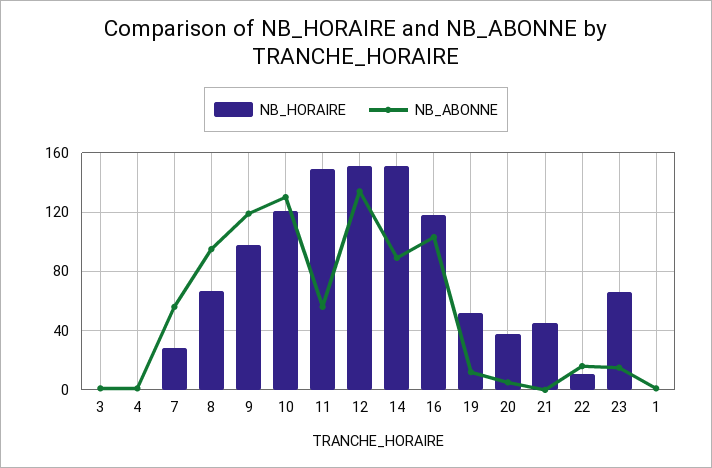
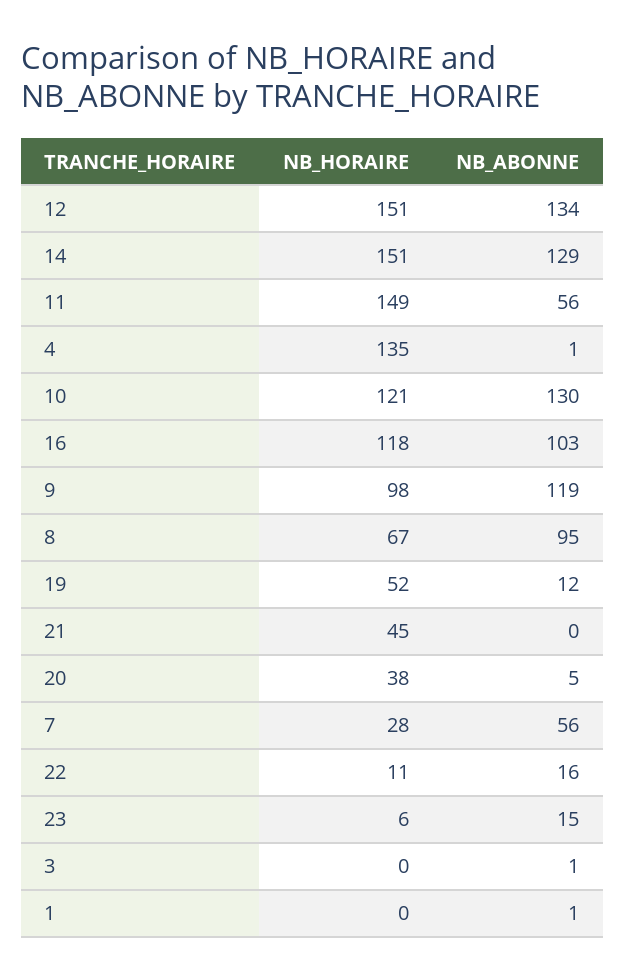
  {
    "NB_HORAIRE": {
      "3": 0,
-     "4": 0,
+     "4": 135,
      "7": 28,
      "8": 67,
      "9": 98,
      "10": 121,
      "11": 149,
      "12": 151,
      "14": 151,
      "16": 118,
      "19": 52,
      "20": 38,
      "21": 45,
      "22": 11,
-     "23": 65,
+     "23": 6,
      "1": 0
    },
    "NB_ABONNE": {
      "3": 1,
      "4": 1,
      "7": 56,
      "8": 95,
      "9": 119,
      "10": 130,
      "11": 56,
      "12": 134,
-     "14": 90,
+     "14": 129,
      "16": 103,
      "19": 12,
      "20": 5,
      "21": 0,
      "22": 16,
      "23": 15,
      "1": 1
    }
  }

